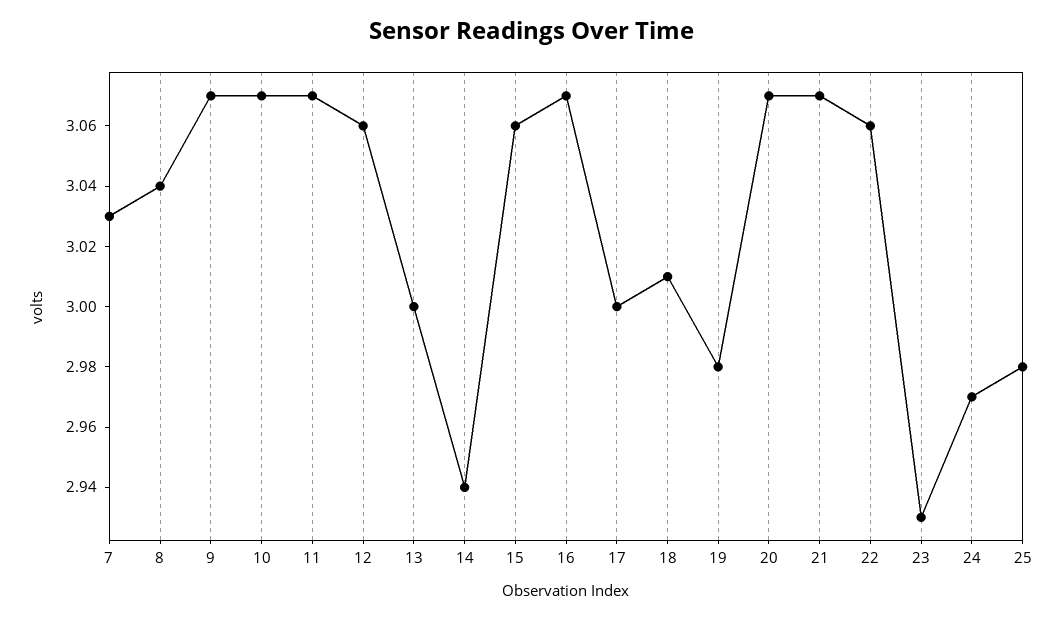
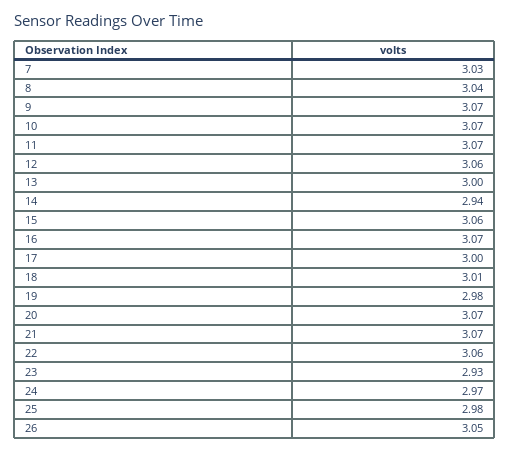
  {
    "7": 3.03,
    "8": 3.04,
    "9": 3.07,
    "10": 3.07,
    "11": 3.07,
    "12": 3.06,
    "13": 3,
    "14": 2.94,
    "15": 3.06,
    "16": 3.07,
    "17": 3,
    "18": 3.01,
    "19": 2.98,
    "20": 3.07,
    "21": 3.07,
    "22": 3.06,
    "23": 2.93,
    "24": 2.97,
-   "25": 2.98
+   "25": 2.98,
+   "26": 3.05
  }

